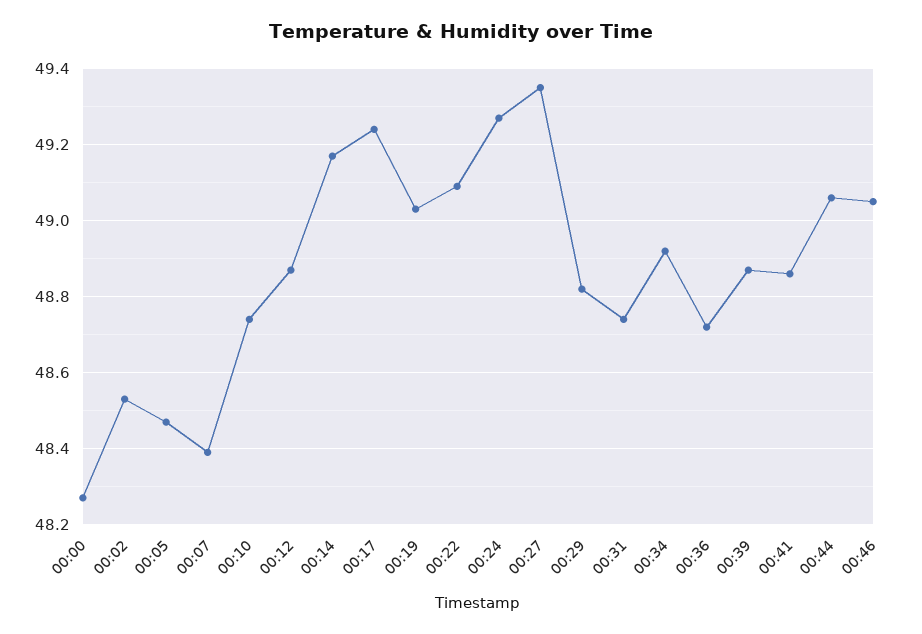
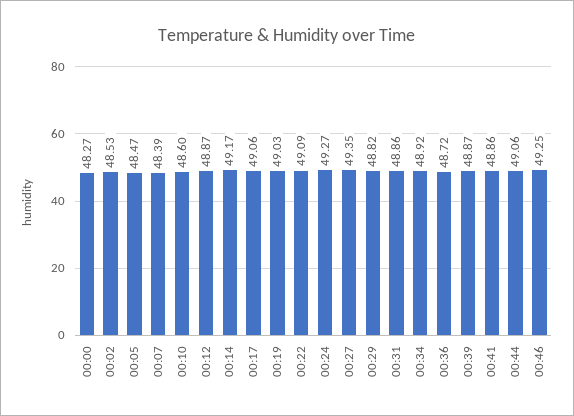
  {
    "00:00": 48.27,
    "00:02": 48.53,
    "00:05": 48.47,
    "00:07": 48.39,
-   "00:10": 48.75,
+   "00:10": 48.6,
    "00:12": 48.87,
    "00:14": 49.17,
-   "00:17": 49.25,
+   "00:17": 49.06,
    "00:19": 49.03,
    "00:22": 49.09,
    "00:24": 49.27,
    "00:27": 49.35,
    "00:29": 48.82,
-   "00:31": 48.75,
+   "00:31": 48.86,
    "00:34": 48.92,
    "00:36": 48.72,
    "00:39": 48.87,
    "00:41": 48.86,
    "00:44": 49.06,
-   "00:46": 49.05
+   "00:46": 49.25
  }

